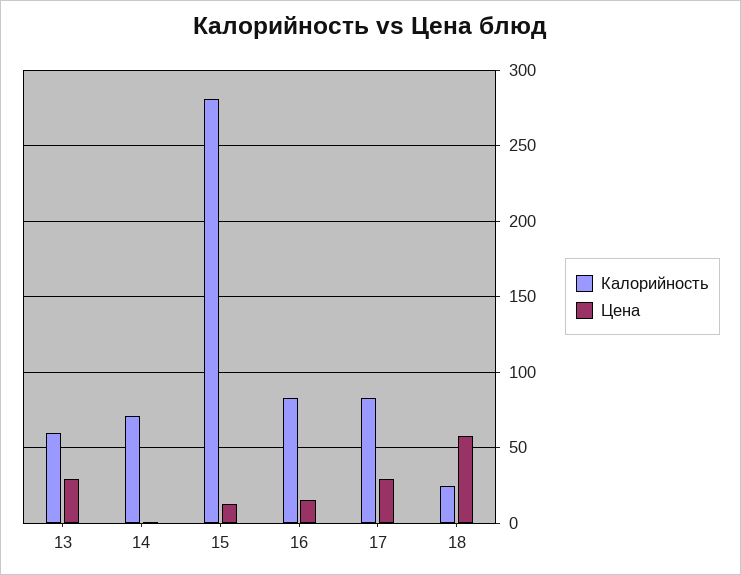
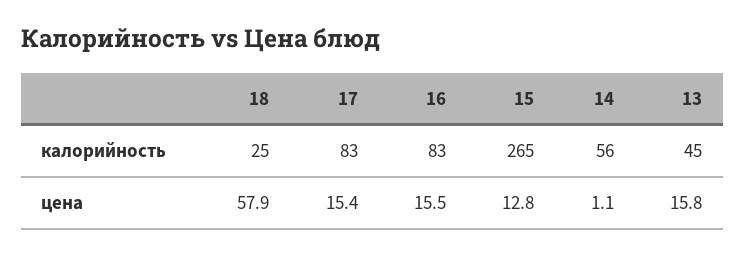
  {
    "Калорийность": {
-     "13": 60,
+     "13": 45,
-     "14": 70,
+     "14": 56,
-     "15": 280,
+     "15": 265,
      "16": 83,
      "17": 83,
      "18": 25
    },
    "Цена": {
-     "13": 30,
+     "13": 15.8,
      "14": 1.1,
      "15": 12.8,
      "16": 15.5,
-     "17": 30,
+     "17": 15.4,
      "18": 57.9
    }
  }

